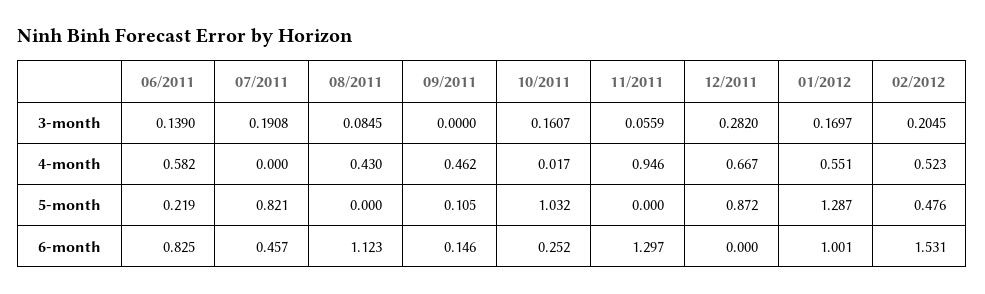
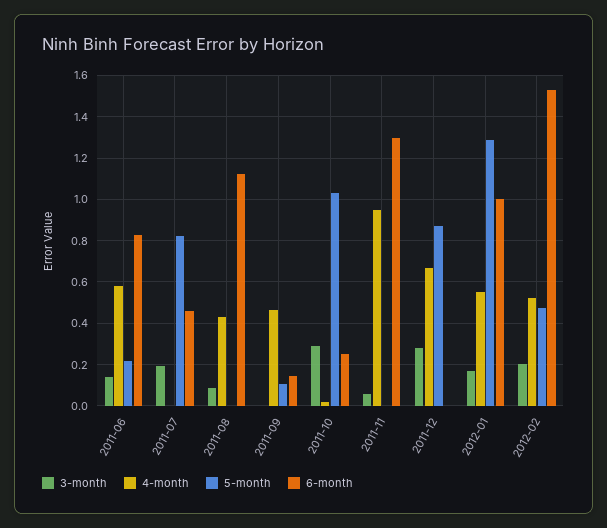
  {
    "3-month": {
      "06/2011": 0.139,
      "07/2011": 0.1908,
      "08/2011": 0.0845,
      "09/2011": 0,
-     "10/2011": 0.1607,
+     "10/2011": 0.3,
      "11/2011": 0.0559,
      "12/2011": 0.282,
      "01/2012": 0.1697,
      "02/2012": 0.2045
    },
    "4-month": {
      "06/2011": 0.582,
      "07/2011": 0,
      "08/2011": 0.43,
      "09/2011": 0.462,
      "10/2011": 0.017,
      "11/2011": 0.946,
      "12/2011": 0.667,
      "01/2012": 0.551,
      "02/2012": 0.523
    },
    "5-month": {
      "06/2011": 0.219,
      "07/2011": 0.821,
      "08/2011": 0,
      "09/2011": 0.105,
      "10/2011": 1.032,
      "11/2011": 0,
      "12/2011": 0.872,
      "01/2012": 1.287,
      "02/2012": 0.476
    },
    "6-month": {
      "06/2011": 0.825,
      "07/2011": 0.457,
      "08/2011": 1.123,
      "09/2011": 0.146,
      "10/2011": 0.252,
      "11/2011": 1.297,
      "12/2011": 0,
      "01/2012": 1.001,
      "02/2012": 1.531
    }
  }

